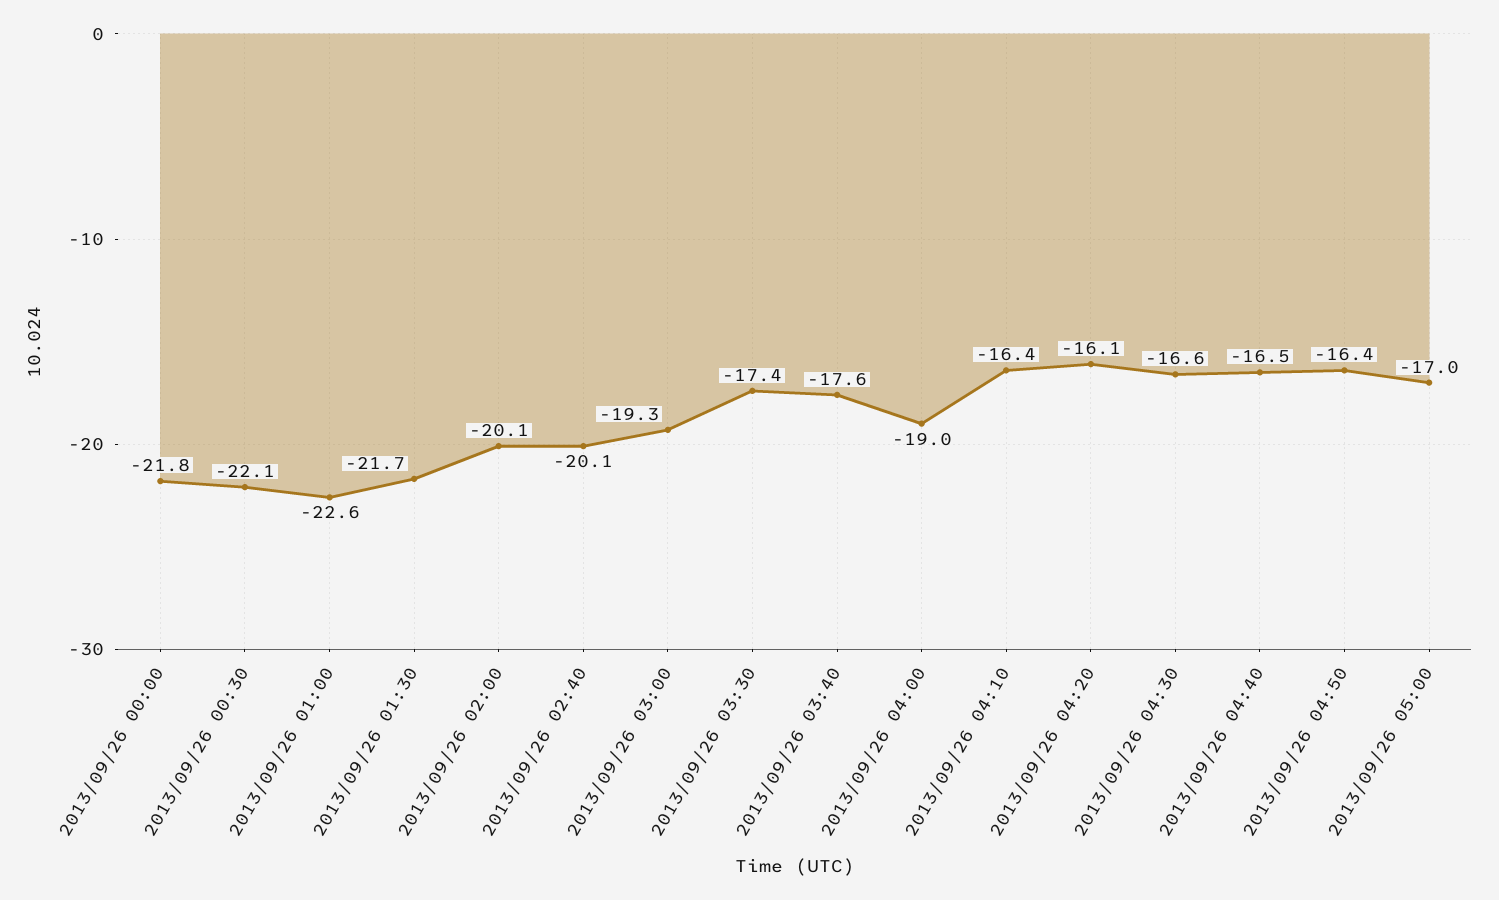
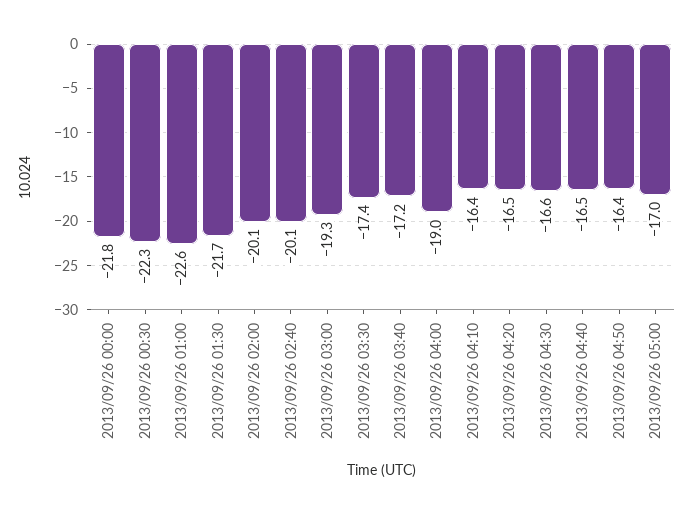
  {
    "2013/09/26 00:00": -21.8,
-   "2013/09/26 00:30": -22.1,
+   "2013/09/26 00:30": -22.3,
    "2013/09/26 01:00": -22.6,
    "2013/09/26 01:30": -21.7,
    "2013/09/26 02:00": -20.1,
    "2013/09/26 02:40": -20.1,
    "2013/09/26 03:00": -19.3,
    "2013/09/26 03:30": -17.4,
-   "2013/09/26 03:40": -17.6,
+   "2013/09/26 03:40": -17.2,
    "2013/09/26 04:00": -19,
    "2013/09/26 04:10": -16.4,
-   "2013/09/26 04:20": -16.1,
+   "2013/09/26 04:20": -16.5,
    "2013/09/26 04:30": -16.6,
    "2013/09/26 04:40": -16.5,
    "2013/09/26 04:50": -16.4,
    "2013/09/26 05:00": -17
  }

